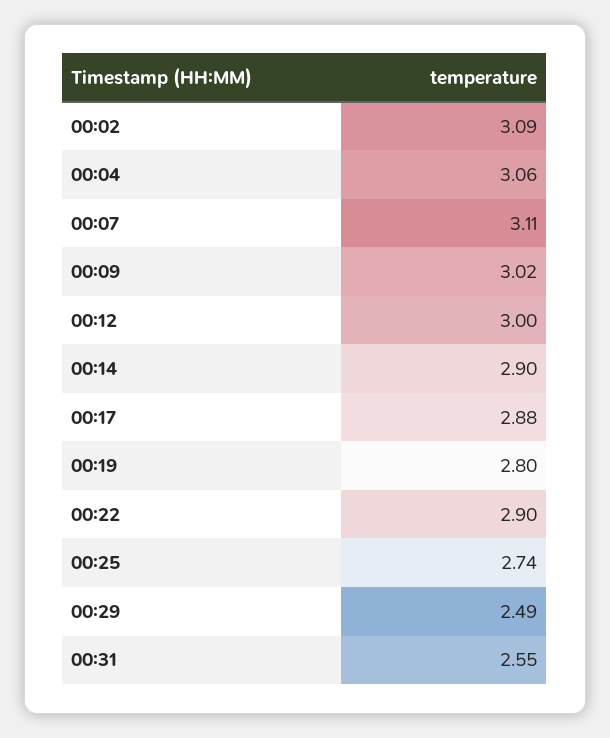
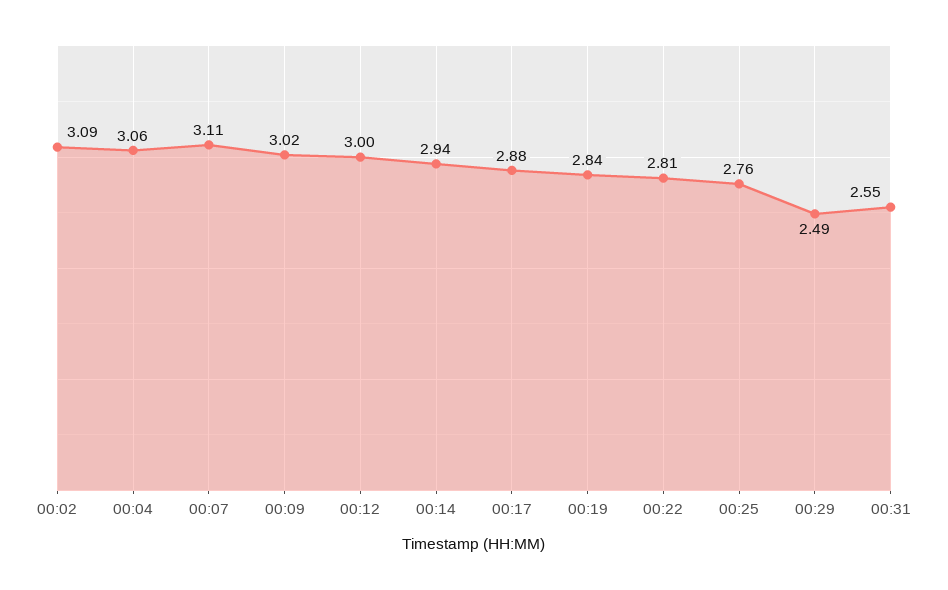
  {
    "00:02": 3.09,
    "00:04": 3.06,
    "00:07": 3.11,
    "00:09": 3.02,
    "00:12": 3,
-   "00:14": 2.9,
+   "00:14": 2.94,
    "00:17": 2.88,
-   "00:19": 2.8,
+   "00:19": 2.84,
-   "00:22": 2.9,
+   "00:22": 2.81,
-   "00:25": 2.74,
+   "00:25": 2.76,
    "00:29": 2.49,
    "00:31": 2.55
  }

